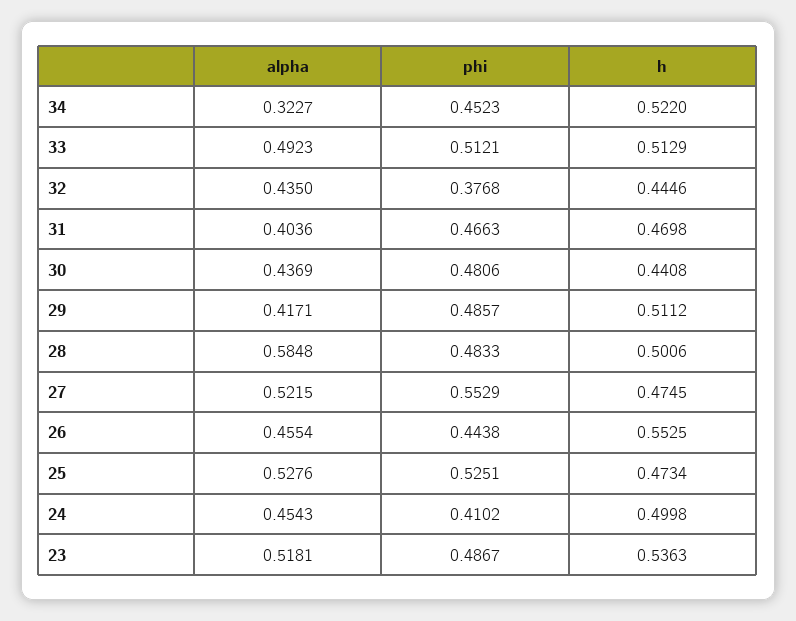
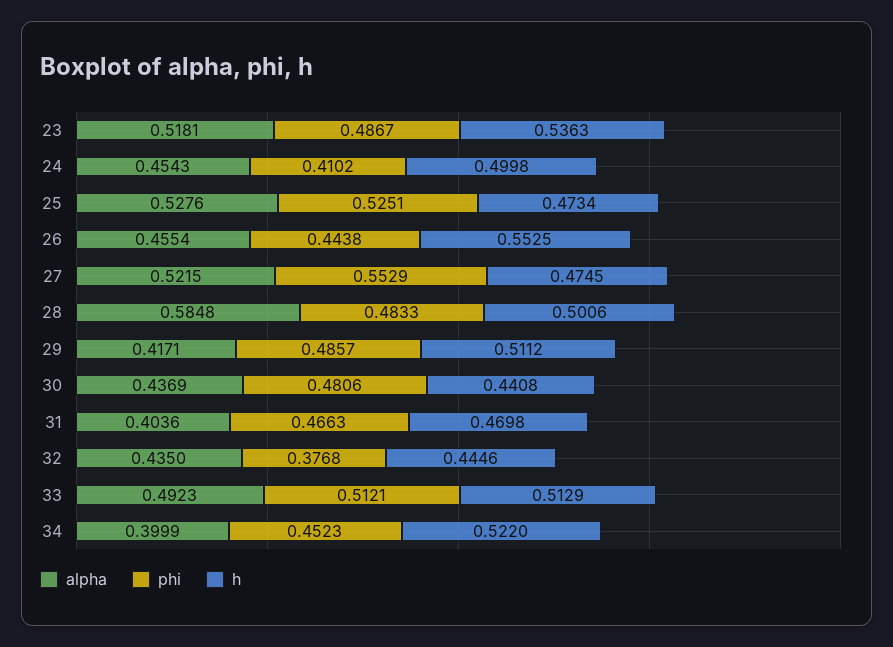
  {
    "alpha": {
-     "34": 0.3227,
+     "34": 0.3999,
      "33": 0.4923,
      "32": 0.435,
      "31": 0.4036,
      "30": 0.4369,
      "29": 0.4171,
      "28": 0.5848,
      "27": 0.5215,
      "26": 0.4554,
      "25": 0.5276,
      "24": 0.4543,
      "23": 0.5181
    },
    "phi": {
      "34": 0.4523,
      "33": 0.5121,
      "32": 0.3768,
      "31": 0.4663,
      "30": 0.4806,
      "29": 0.4857,
      "28": 0.4833,
      "27": 0.5529,
      "26": 0.4438,
      "25": 0.5251,
      "24": 0.4102,
      "23": 0.4867
    },
    "h": {
      "34": 0.522,
      "33": 0.5129,
      "32": 0.4446,
      "31": 0.4698,
      "30": 0.4408,
      "29": 0.5112,
      "28": 0.5006,
      "27": 0.4745,
      "26": 0.5525,
      "25": 0.4734,
      "24": 0.4998,
      "23": 0.5363
    }
  }

